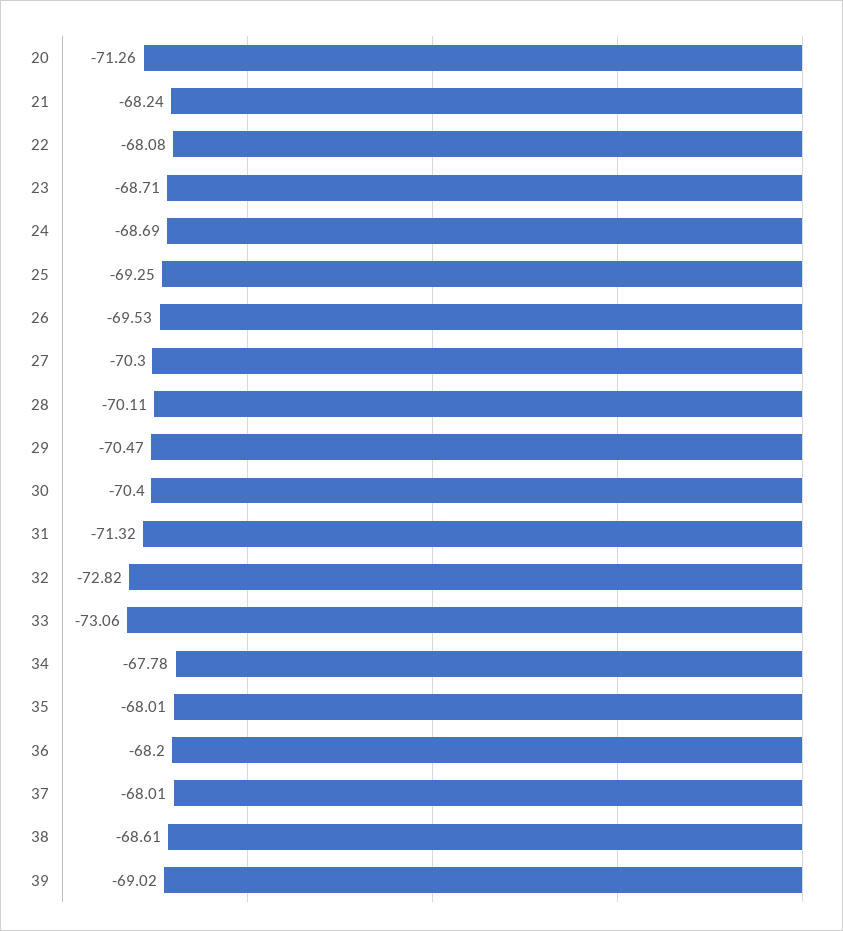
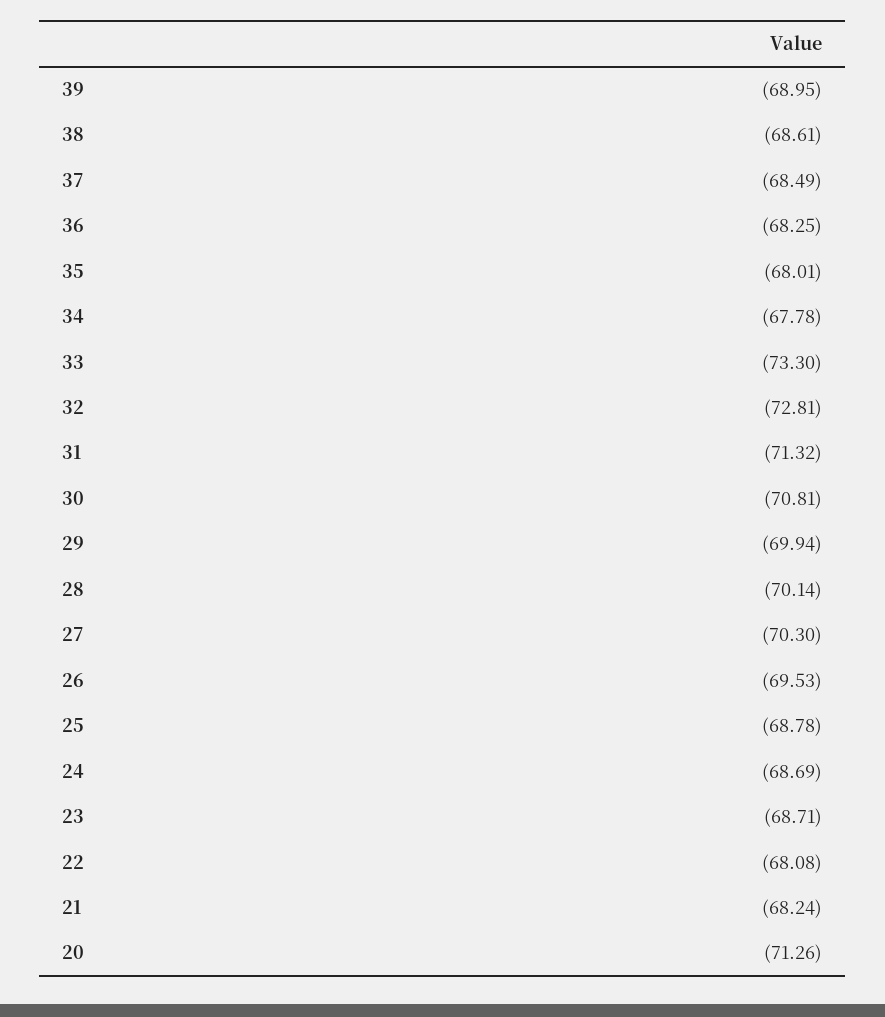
  {
    "20": -71.26,
    "21": -68.24,
    "22": -68.08,
    "23": -68.71,
    "24": -68.69,
-   "25": -69.25,
+   "25": -68.78,
    "26": -69.53,
    "27": -70.3,
-   "28": -70.11,
+   "28": -70.14,
-   "29": -70.47,
+   "29": -69.94,
-   "30": -70.4,
+   "30": -70.81,
    "31": -71.32,
-   "32": -72.82,
+   "32": -72.81,
-   "33": -73.06,
+   "33": -73.3,
    "34": -67.78,
    "35": -68.01,
-   "36": -68.2,
+   "36": -68.25,
-   "37": -68.01,
+   "37": -68.49,
    "38": -68.61,
-   "39": -69.02
+   "39": -68.95
  }

